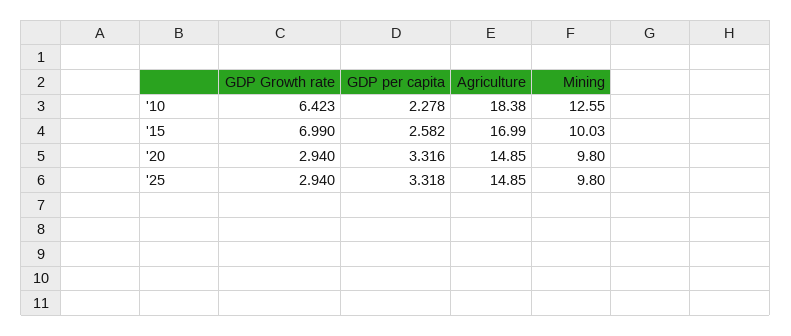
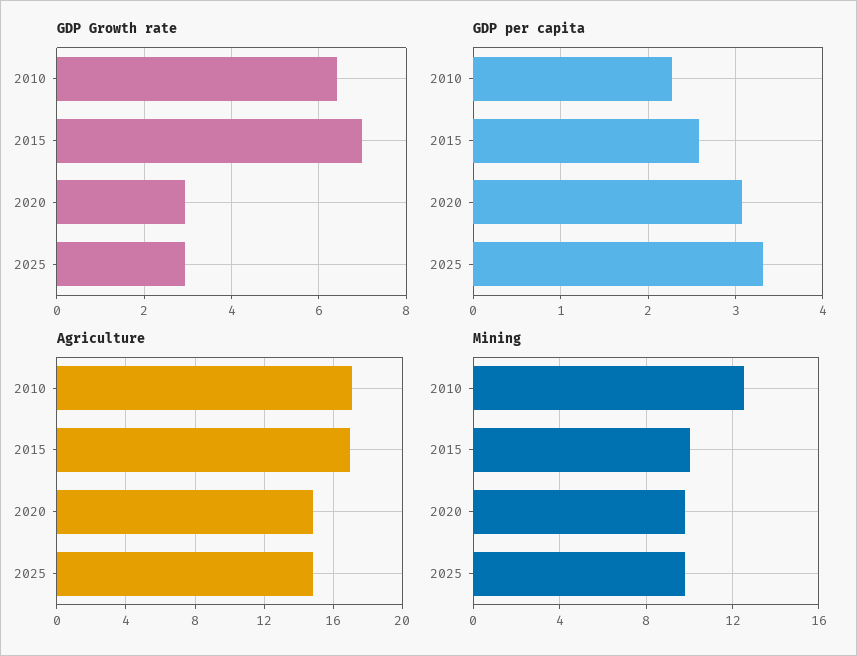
  {
    "GDP Growth rate": {
      "'10": 6.423,
      "'15": 6.99,
      "'20": 2.94,
      "'25": 2.94
    },
    "GDP per capita": {
      "'10": 2.278,
      "'15": 2.582,
-     "'20": 3.316,
+     "'20": 3.1,
      "'25": 3.318
    },
    "Agriculture": {
-     "'10": 18.38,
+     "'10": 17,
      "'15": 16.99,
      "'20": 14.85,
      "'25": 14.85
    },
    "Mining": {
      "'10": 12.55,
      "'15": 10.03,
      "'20": 9.8,
      "'25": 9.8
    }
  }

